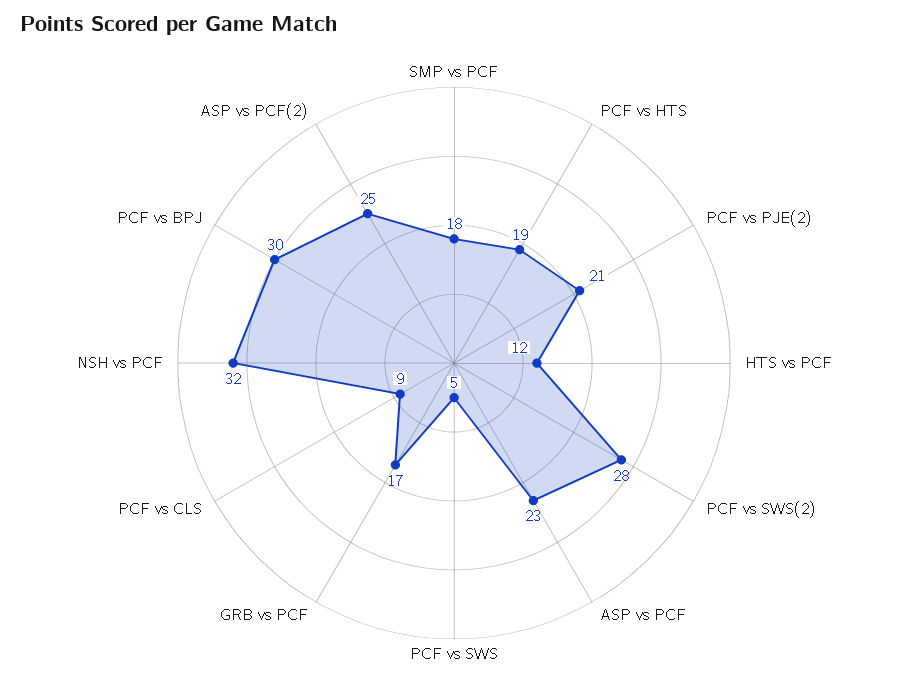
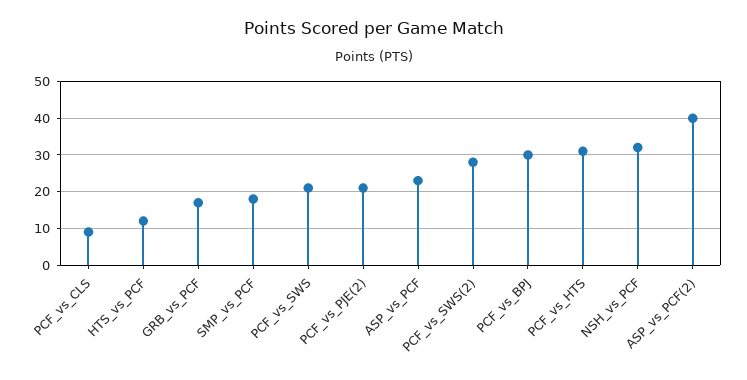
  {
    "SMP vs PCF": 18,
-   "PCF vs HTS": 19,
+   "PCF vs HTS": 30,
    "PCF vs PJE(2)": 21,
    "HTS vs PCF": 12,
    "PCF vs SWS(2)": 28,
    "ASP vs PCF": 23,
-   "PCF vs SWS": 5,
+   "PCF vs SWS": 20,
    "GRB vs PCF": 17,
    "PCF vs CLS": 9,
    "NSH vs PCF": 32,
    "PCF vs BPJ": 30,
-   "ASP vs PCF(2)": 25
+   "ASP vs PCF(2)": 40
  }

